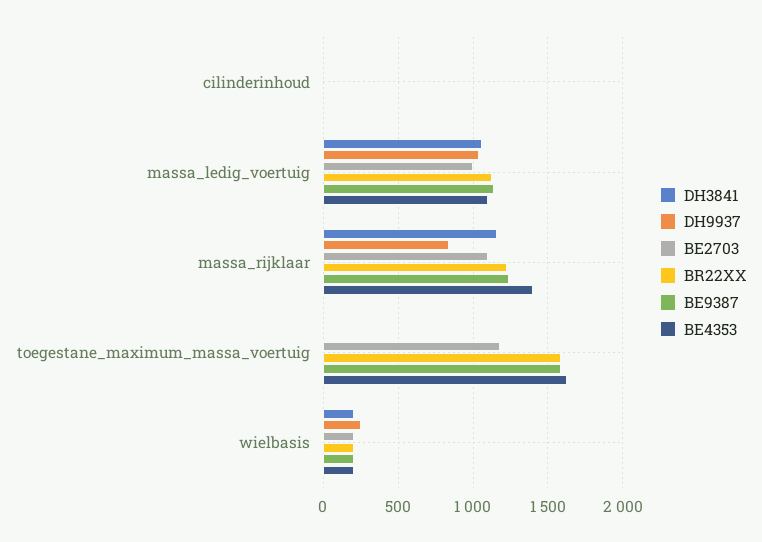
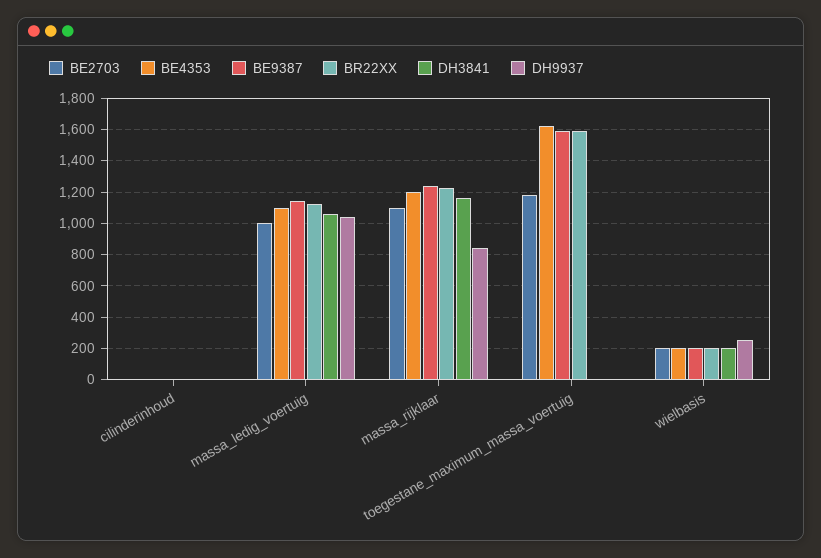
  {
    "DH3841": {
      "cilinderinhoud": 0,
      "massa_ledig_voertuig": 1050,
      "massa_rijklaar": 1150,
      "toegestane_maximum_massa_voertuig": 0,
      "wielbasis": 200
    },
    "DH9937": {
      "cilinderinhoud": 0,
      "massa_ledig_voertuig": 1050,
      "massa_rijklaar": 850,
      "toegestane_maximum_massa_voertuig": 0,
      "wielbasis": 250
    },
    "BE2703": {
      "cilinderinhoud": 0,
      "massa_ledig_voertuig": 1000,
      "massa_rijklaar": 1100,
      "toegestane_maximum_massa_voertuig": 1200,
      "wielbasis": 200
    },
    "BR22XX": {
      "cilinderinhoud": 0,
      "massa_ledig_voertuig": 1100,
      "massa_rijklaar": 1200,
      "toegestane_maximum_massa_voertuig": 1600,
      "wielbasis": 200
    },
    "BE9387": {
      "cilinderinhoud": 0,
      "massa_ledig_voertuig": 1150,
      "massa_rijklaar": 1250,
      "toegestane_maximum_massa_voertuig": 1600,
      "wielbasis": 200
    },
    "BE4353": {
      "cilinderinhoud": 0,
      "massa_ledig_voertuig": 1100,
-     "massa_rijklaar": 1400,
+     "massa_rijklaar": 1200,
      "toegestane_maximum_massa_voertuig": 1650,
      "wielbasis": 200
    }
  }

